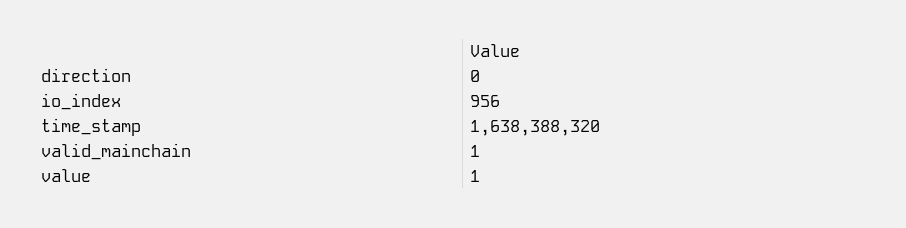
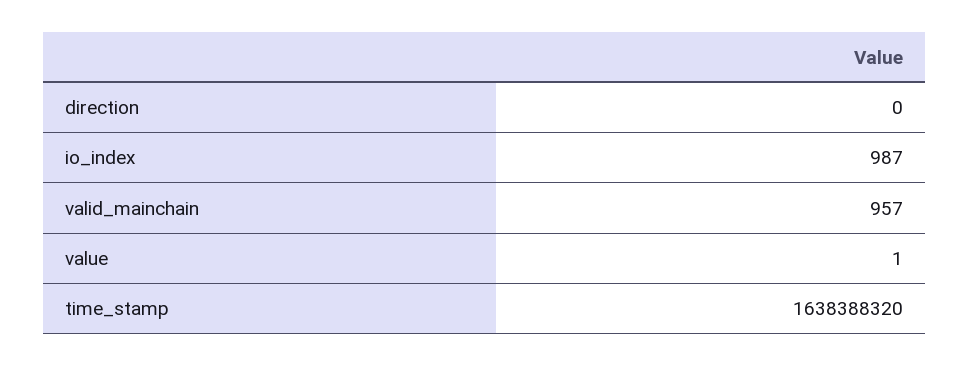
  {
    "direction": 0,
-   "io_index": 956,
+   "io_index": 987,
    "time_stamp": 1638388320,
-   "valid_mainchain": 1,
+   "valid_mainchain": 957,
    "value": 1
  }

